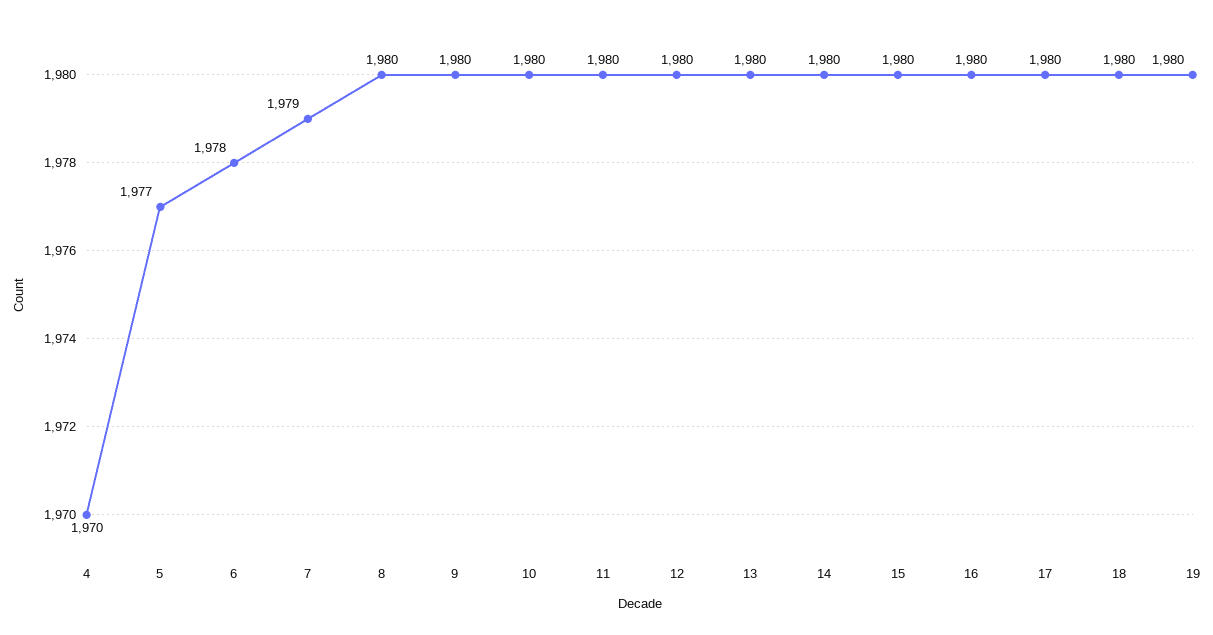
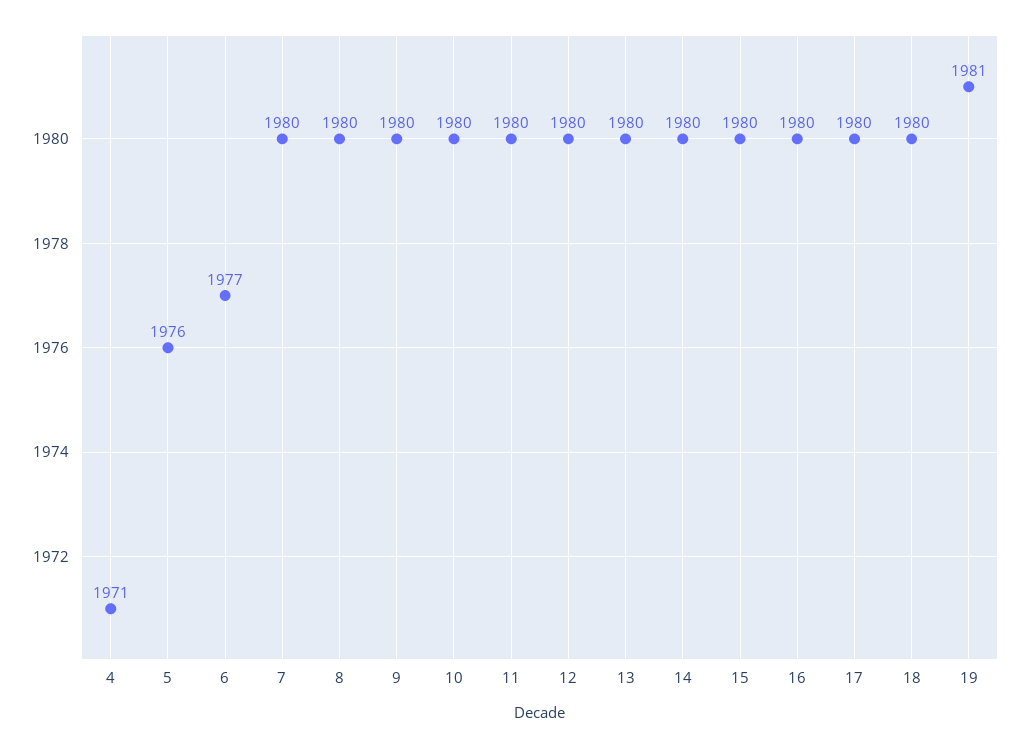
  {
-   "4": 1970,
+   "4": 1971,
-   "5": 1977,
+   "5": 1976,
-   "6": 1978,
+   "6": 1977,
-   "7": 1979,
+   "7": 1980,
    "8": 1980,
    "9": 1980,
    "10": 1980,
    "11": 1980,
    "12": 1980,
    "13": 1980,
    "14": 1980,
    "15": 1980,
    "16": 1980,
    "17": 1980,
    "18": 1980,
-   "19": 1980
+   "19": 1981
  }

